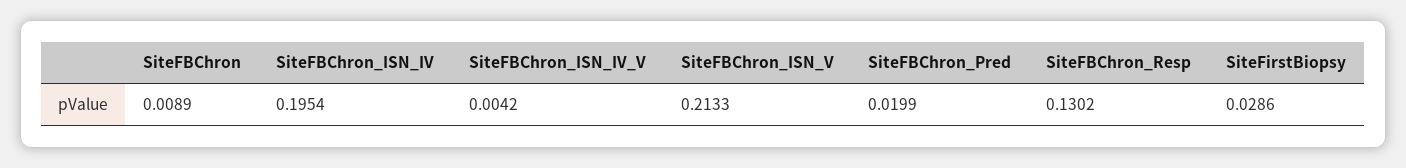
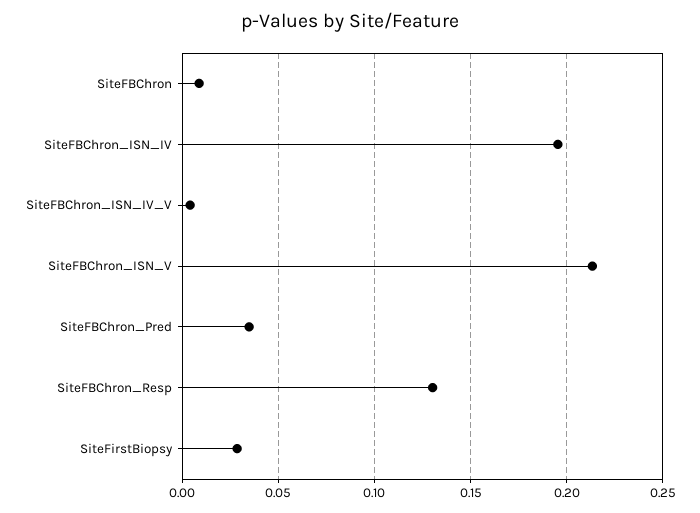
  {
    "SiteFBChron": 0.0089,
    "SiteFBChron_ISN_IV": 0.1954,
    "SiteFBChron_ISN_IV_V": 0.0042,
    "SiteFBChron_ISN_V": 0.2133,
-   "SiteFBChron_Pred": 0.0199,
+   "SiteFBChron_Pred": 0.035,
    "SiteFBChron_Resp": 0.1302,
    "SiteFirstBiopsy": 0.0286
  }

